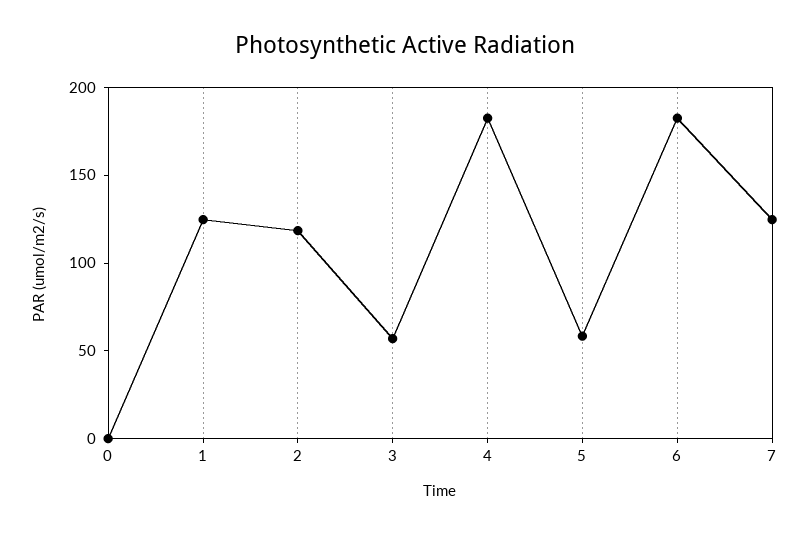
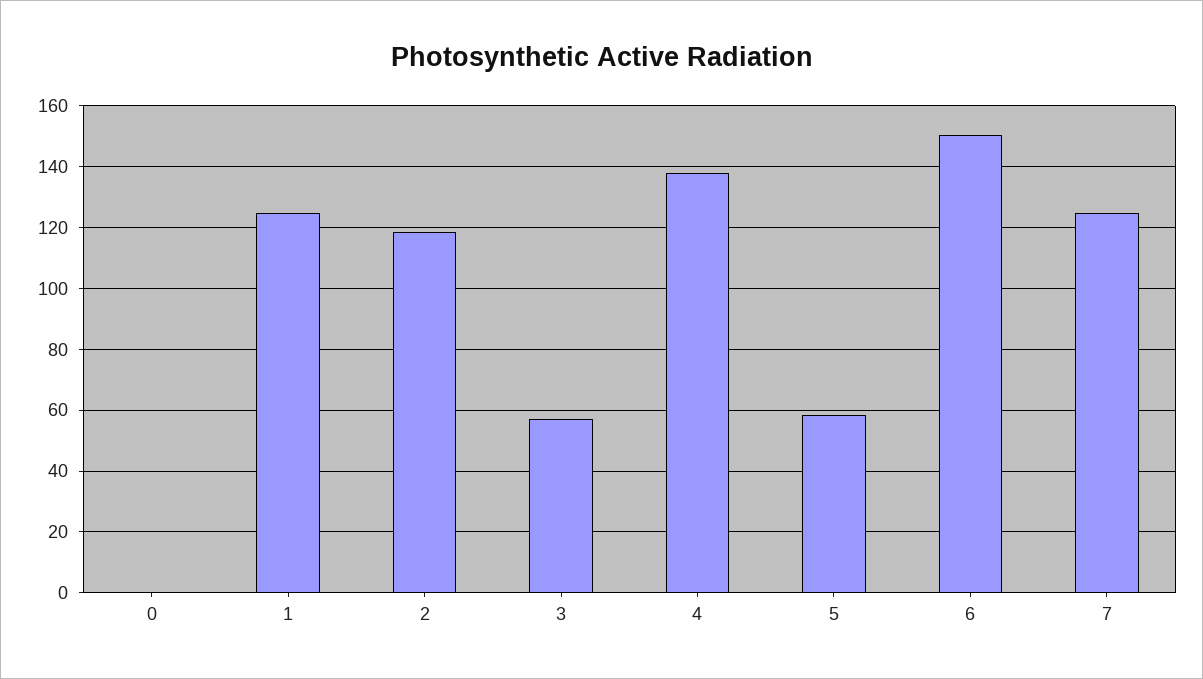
  {
    "0": 0,
    "1": 124,
    "2": 118,
    "3": 58,
-   "4": 180,
+   "4": 138,
    "5": 58,
-   "6": 180,
+   "6": 150,
    "7": 124
  }

